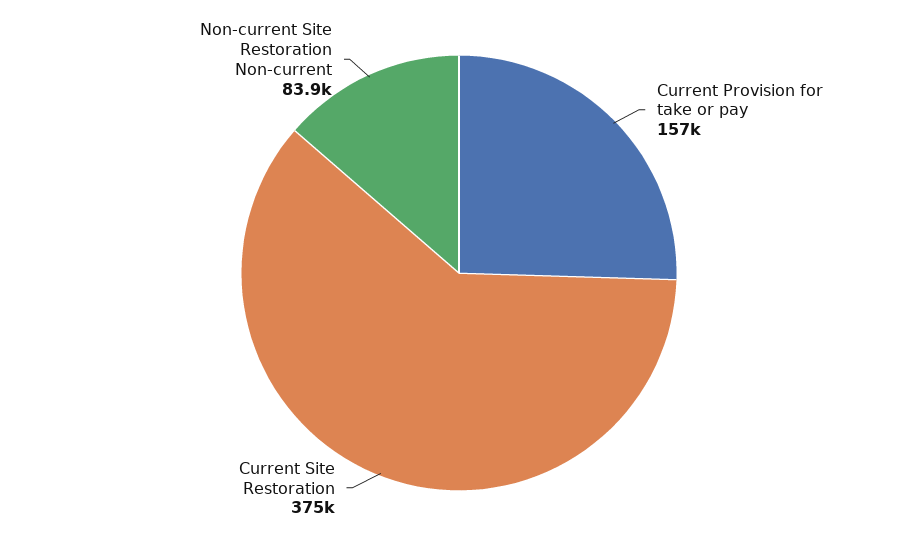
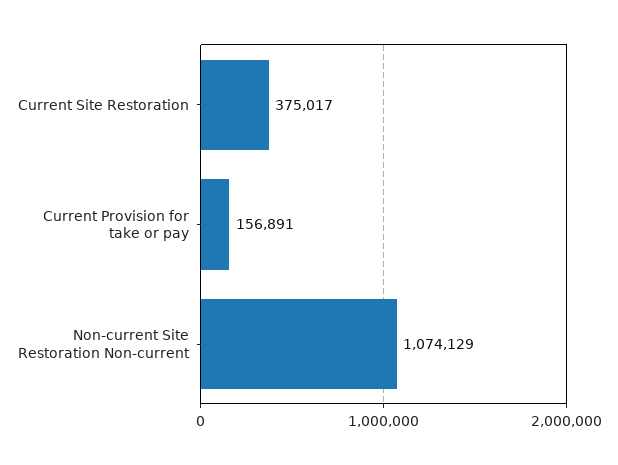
  {
    "Current Provision for take or pay": 156891,
    "Current Site Restoration": 375017,
-   "Non-current Site Restoration Non-current": 83900
+   "Non-current Site Restoration Non-current": 1074129
  }

